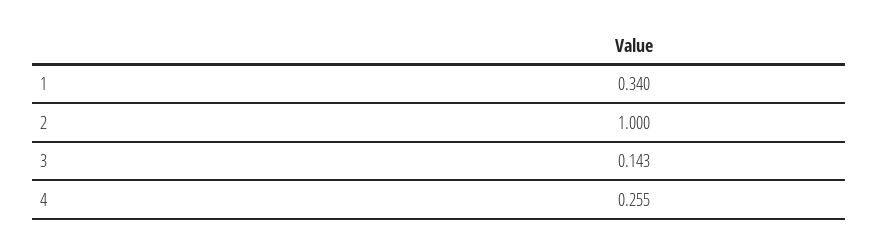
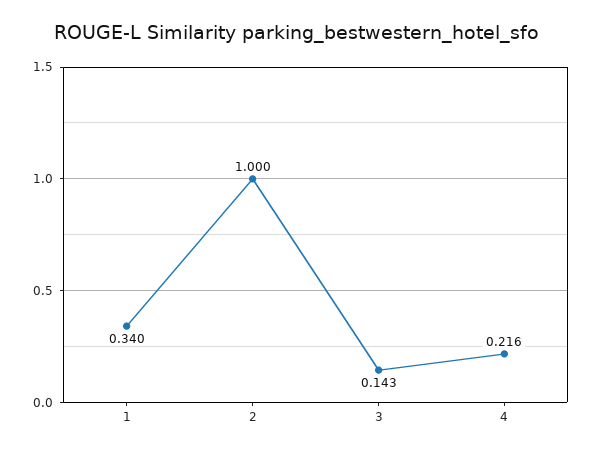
  {
    "1": 0.34,
    "2": 1,
    "3": 0.143,
-   "4": 0.255
+   "4": 0.216
  }

